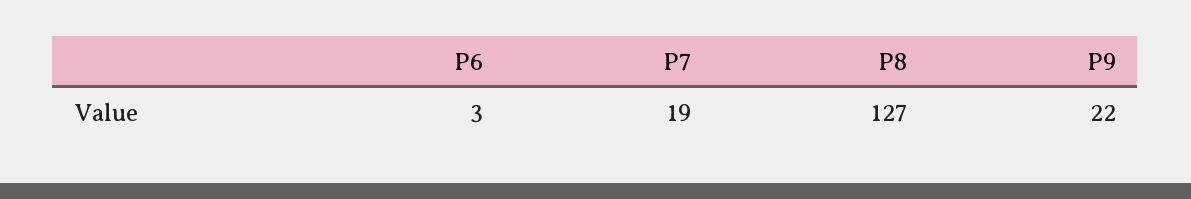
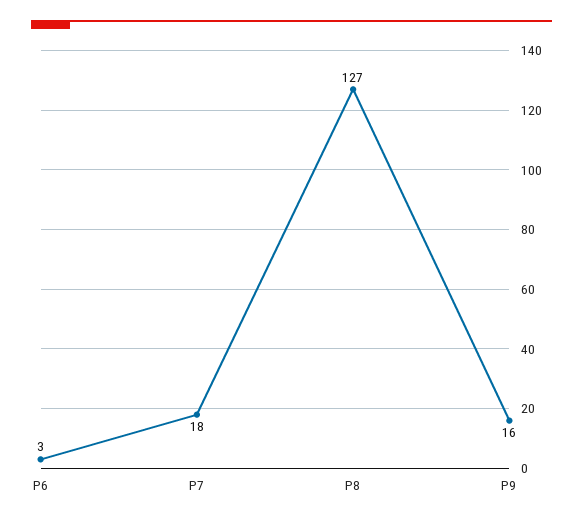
  {
    "P6": 3,
-   "P7": 19,
+   "P7": 18,
    "P8": 127,
-   "P9": 22
+   "P9": 16
  }

